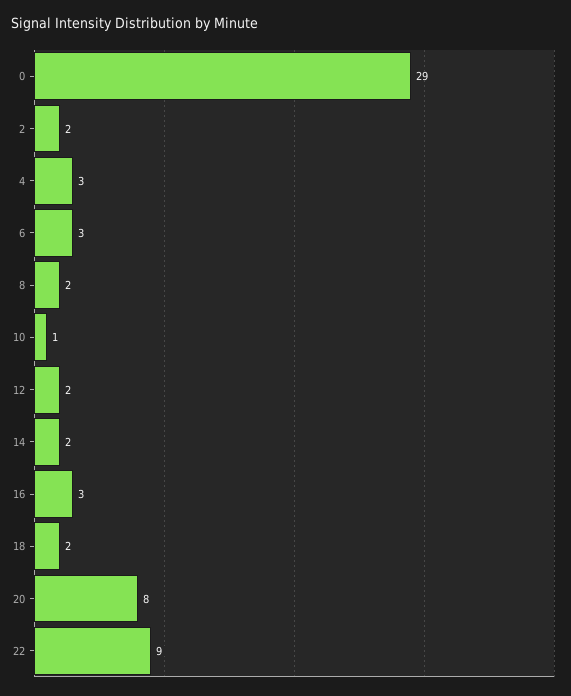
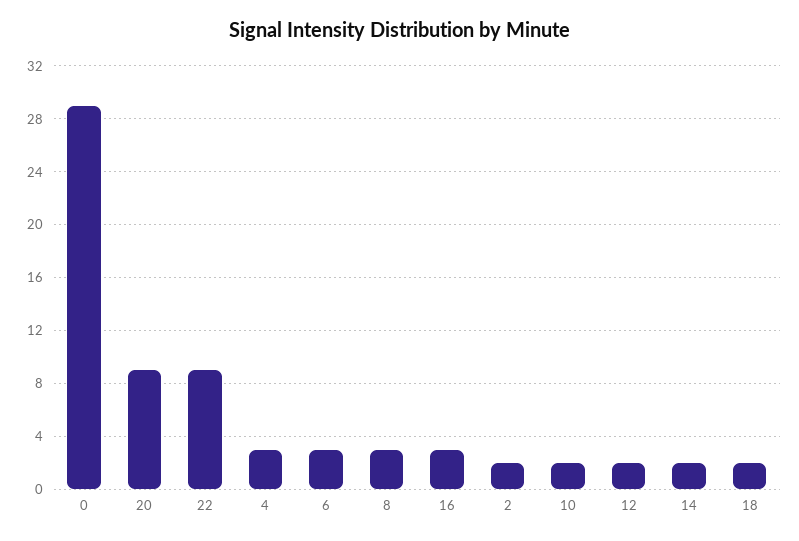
  {
    "0": 29,
    "2": 2,
    "4": 3,
    "6": 3,
-   "8": 2,
+   "8": 3,
-   "10": 1,
+   "10": 2,
    "12": 2,
    "14": 2,
    "16": 3,
    "18": 2,
-   "20": 8,
+   "20": 9,
    "22": 9
  }

